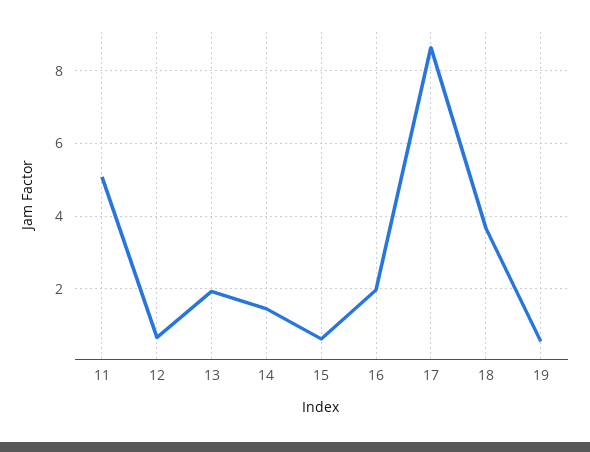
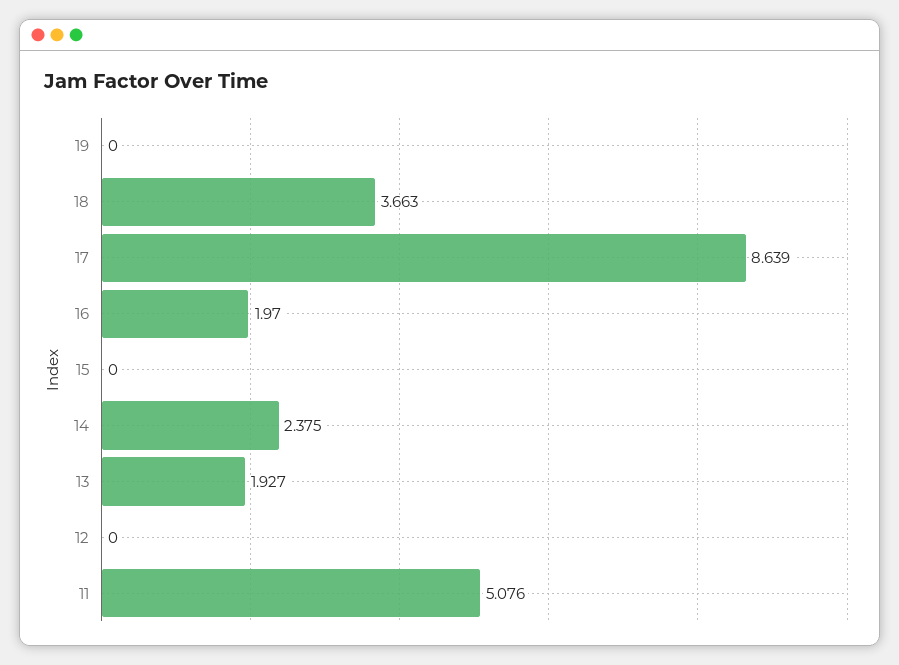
  {
    "11": 5.076,
-   "12": 0.6,
+   "12": 0,
    "13": 1.927,
-   "14": 1.4,
+   "14": 2.375,
-   "15": 0.6,
+   "15": 0,
    "16": 1.97,
    "17": 8.639,
    "18": 3.663,
-   "19": 0.6
+   "19": 0
  }

